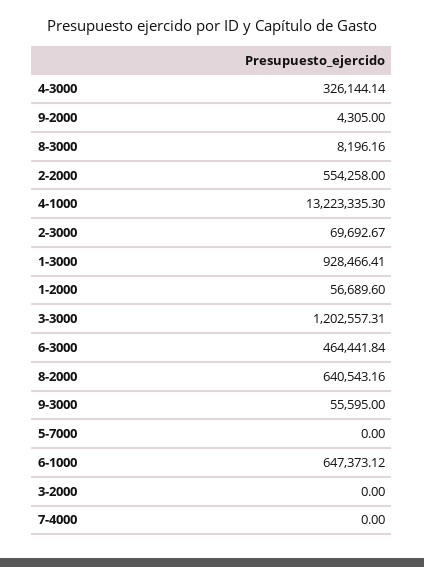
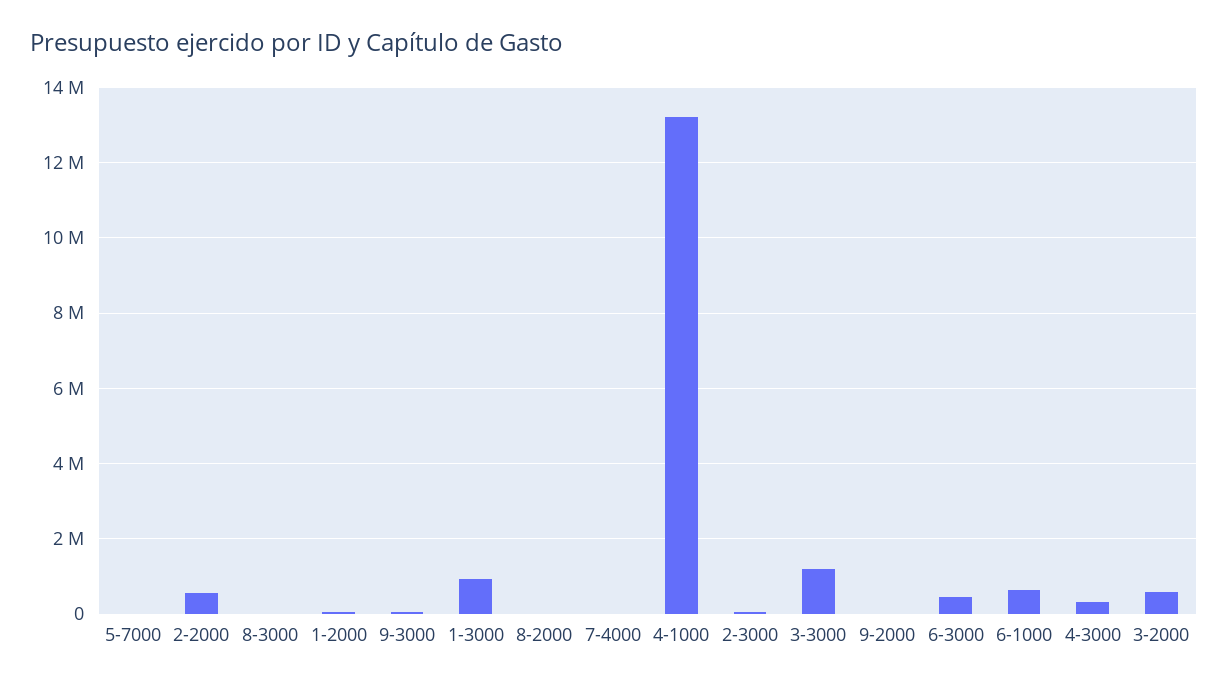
  {
    "4-3000": 326144.14,
    "9-2000": 4305,
    "8-3000": 8196.16,
    "2-2000": 554258,
    "4-1000": 13223335.3,
    "2-3000": 69692.67,
    "1-3000": 928466.41,
    "1-2000": 56689.6,
    "3-3000": 1202557.31,
    "6-3000": 464441.84,
-   "8-2000": 640543.16,
+   "8-2000": 0,
    "9-3000": 55595,
    "5-7000": 0,
    "6-1000": 647373.12,
-   "3-2000": 0,
+   "3-2000": 600000,
    "7-4000": 0
  }

